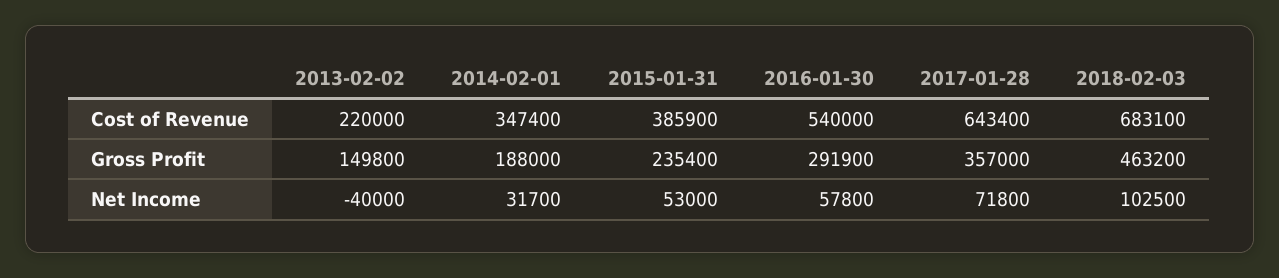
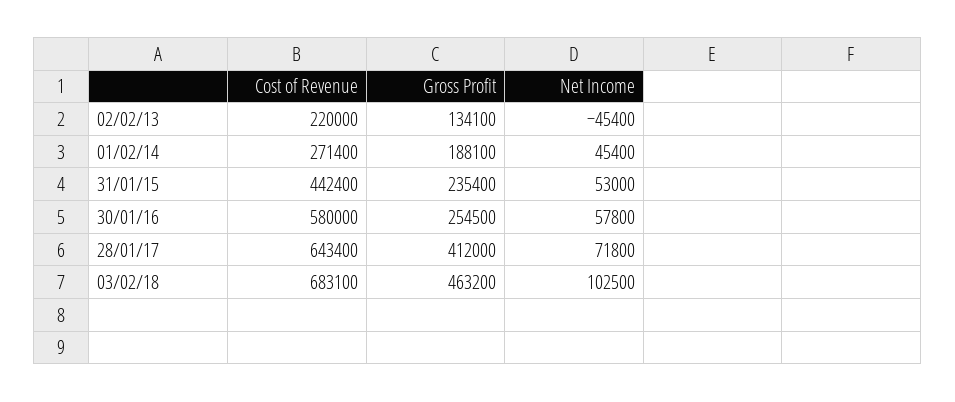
  {
    "2013-02-02": {
      "Cost of Revenue": 220000,
-     "Gross Profit": 149800,
+     "Gross Profit": 134100,
-     "Net Income": -40000
+     "Net Income": -45400
    },
    "2014-02-01": {
-     "Cost of Revenue": 347400,
+     "Cost of Revenue": 271400,
-     "Gross Profit": 188000,
+     "Gross Profit": 188100,
-     "Net Income": 31700
+     "Net Income": 45400
    },
    "2015-01-31": {
-     "Cost of Revenue": 385900,
+     "Cost of Revenue": 442400,
      "Gross Profit": 235400,
      "Net Income": 53000
    },
    "2016-01-30": {
-     "Cost of Revenue": 540000,
+     "Cost of Revenue": 580000,
-     "Gross Profit": 291900,
+     "Gross Profit": 254500,
      "Net Income": 57800
    },
    "2017-01-28": {
      "Cost of Revenue": 643400,
-     "Gross Profit": 357000,
+     "Gross Profit": 412000,
      "Net Income": 71800
    },
    "2018-02-03": {
      "Cost of Revenue": 683100,
      "Gross Profit": 463200,
      "Net Income": 102500
    }
  }

